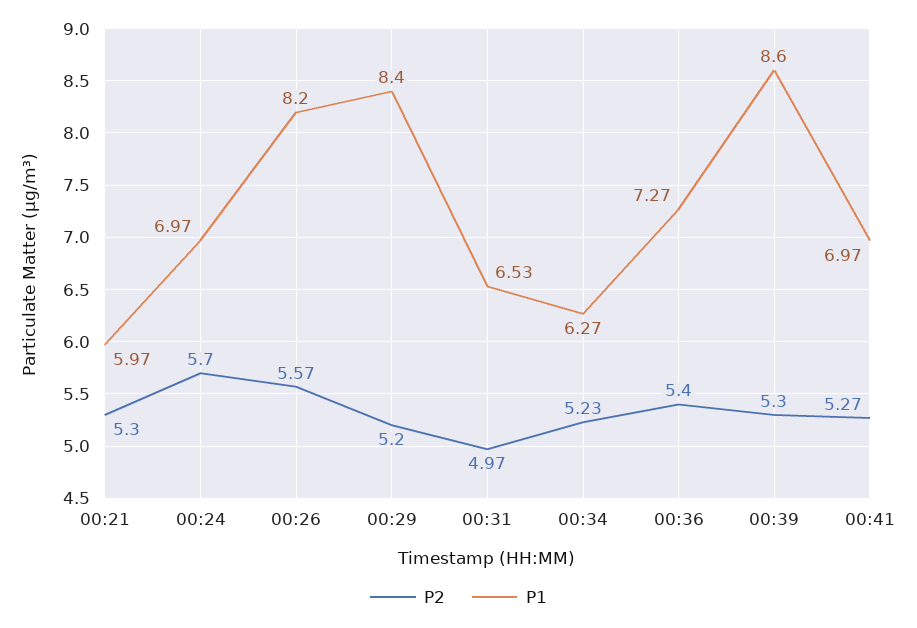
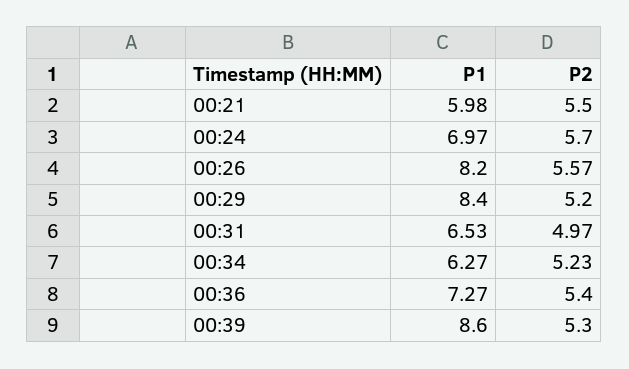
  {
    "P2": {
-     "00:21": 5.3,
+     "00:21": 5.5,
      "00:24": 5.7,
      "00:26": 5.57,
      "00:29": 5.2,
      "00:31": 4.97,
      "00:34": 5.23,
      "00:36": 5.4,
-     "00:39": 5.3,
+     "00:39": 5.3
-     "00:41": 5.27
    },
    "P1": {
-     "00:21": 5.97,
+     "00:21": 5.98,
      "00:24": 6.97,
      "00:26": 8.2,
      "00:29": 8.4,
      "00:31": 6.53,
      "00:34": 6.27,
      "00:36": 7.27,
-     "00:39": 8.6,
+     "00:39": 8.6
-     "00:41": 6.97
    }
  }

